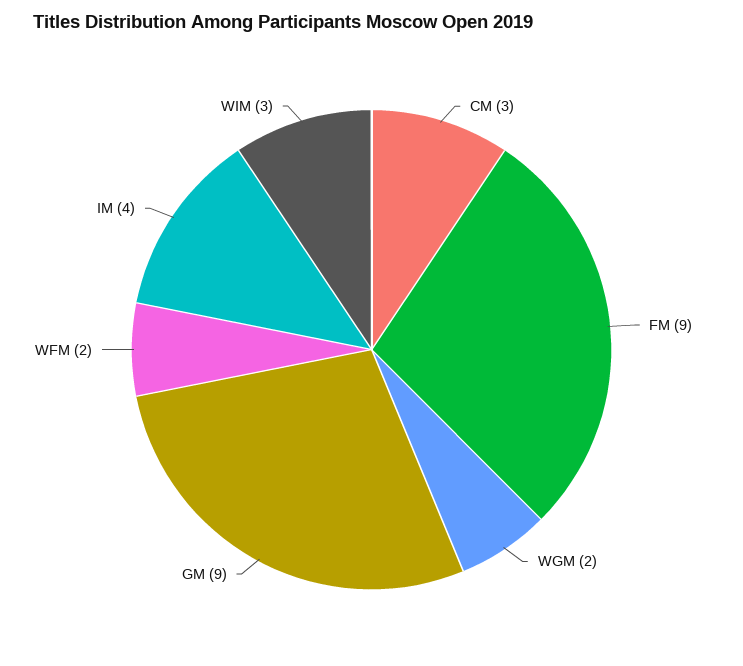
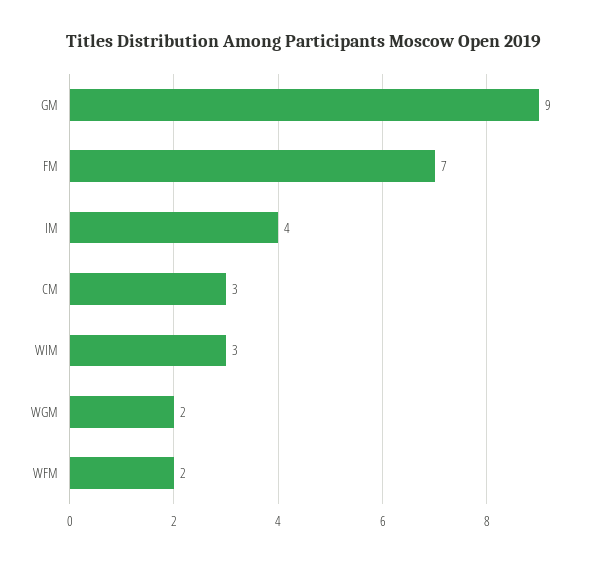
  {
    "CM": 3,
-   "FM": 9,
+   "FM": 7,
    "WGM": 2,
    "GM": 9,
    "WFM": 2,
    "IM": 4,
    "WIM": 3
  }

